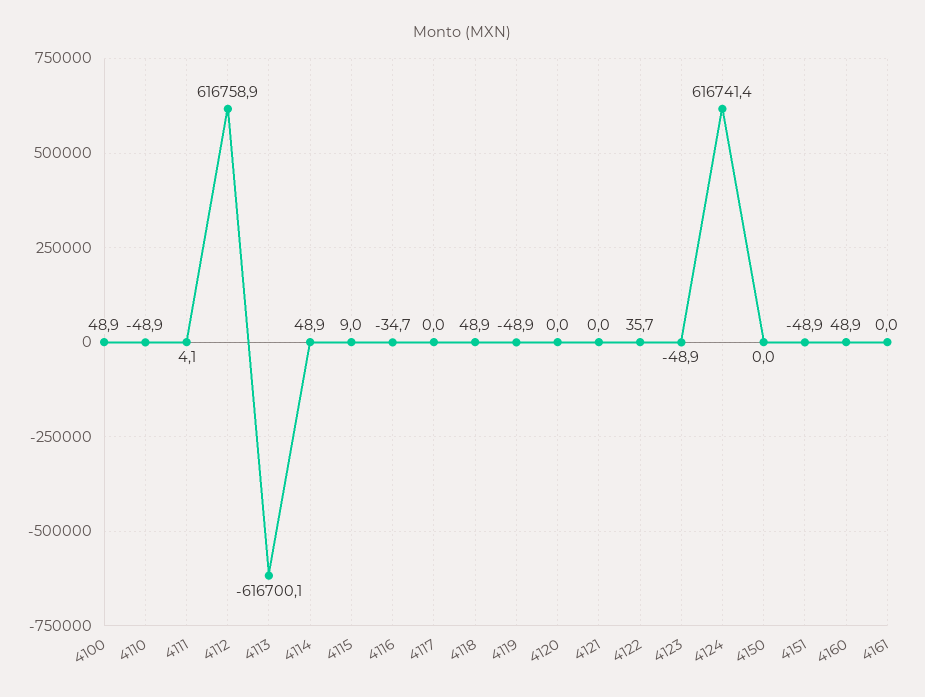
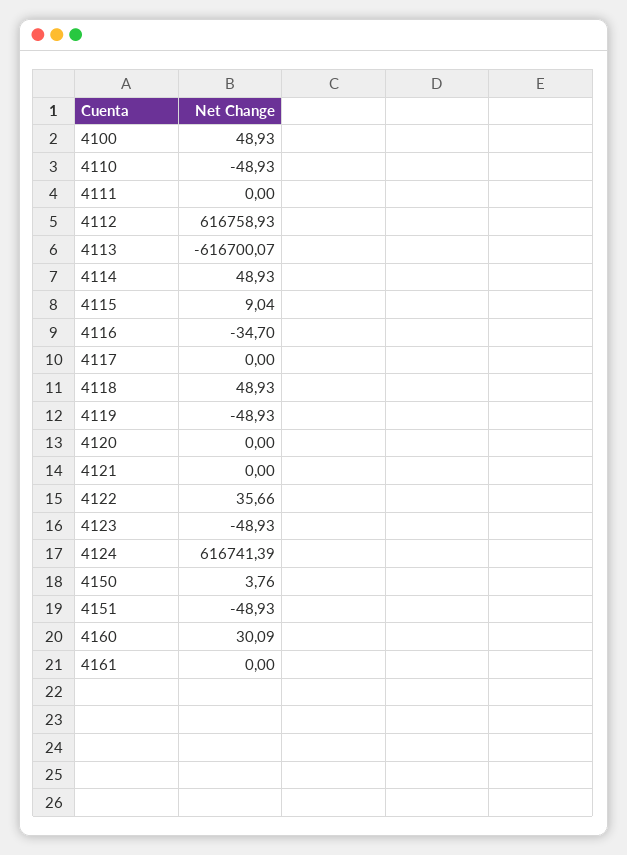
  {
    "4100": 48.93,
    "4110": -48.93,
-   "4111": 4.1,
+   "4111": 0,
    "4112": 616758.93,
    "4113": -616700.07,
    "4114": 48.93,
    "4115": 9.04,
    "4116": -34.7,
    "4117": 0,
    "4118": 48.93,
    "4119": -48.93,
    "4120": 0,
    "4121": 0,
    "4122": 35.66,
    "4123": -48.93,
    "4124": 616741.39,
-   "4150": 0,
+   "4150": 3.76,
    "4151": -48.93,
-   "4160": 48.9,
+   "4160": 30.09,
    "4161": 0
  }

